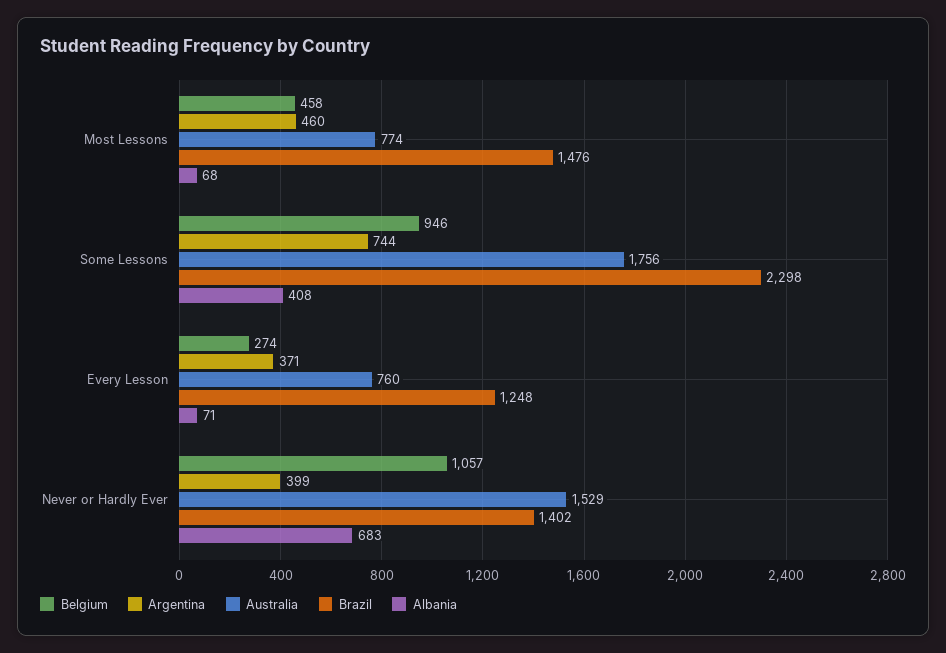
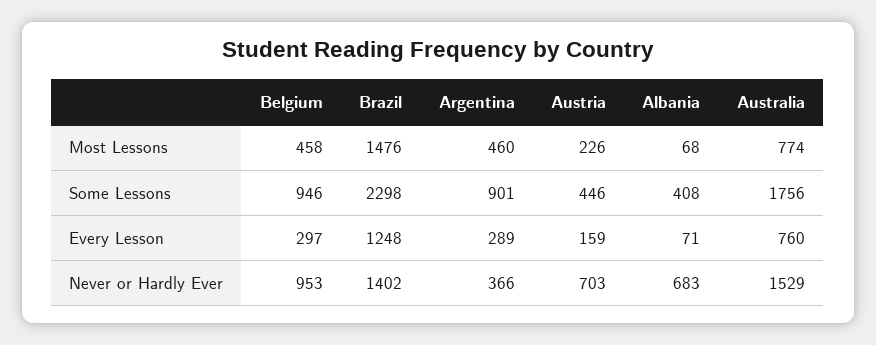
  {
    "Belgium": {
      "Most Lessons": 458,
      "Some Lessons": 946,
-     "Every Lesson": 274,
+     "Every Lesson": 297,
-     "Never or Hardly Ever": 1057
+     "Never or Hardly Ever": 953
    },
    "Argentina": {
      "Most Lessons": 460,
-     "Some Lessons": 744,
+     "Some Lessons": 901,
-     "Every Lesson": 371,
+     "Every Lesson": 289,
-     "Never or Hardly Ever": 399
+     "Never or Hardly Ever": 366
    },
    "Australia": {
      "Most Lessons": 774,
      "Some Lessons": 1756,
      "Every Lesson": 760,
      "Never or Hardly Ever": 1529
    },
    "Brazil": {
      "Most Lessons": 1476,
      "Some Lessons": 2298,
      "Every Lesson": 1248,
      "Never or Hardly Ever": 1402
    },
    "Albania": {
      "Most Lessons": 68,
      "Some Lessons": 408,
      "Every Lesson": 71,
      "Never or Hardly Ever": 683
-   }
+   },
+   "Austria": {
+     "Most Lessons": 226,
+     "Some Lessons": 446,
+     "Every Lesson": 159,
+     "Never or Hardly Ever": 703
+   }
  }

